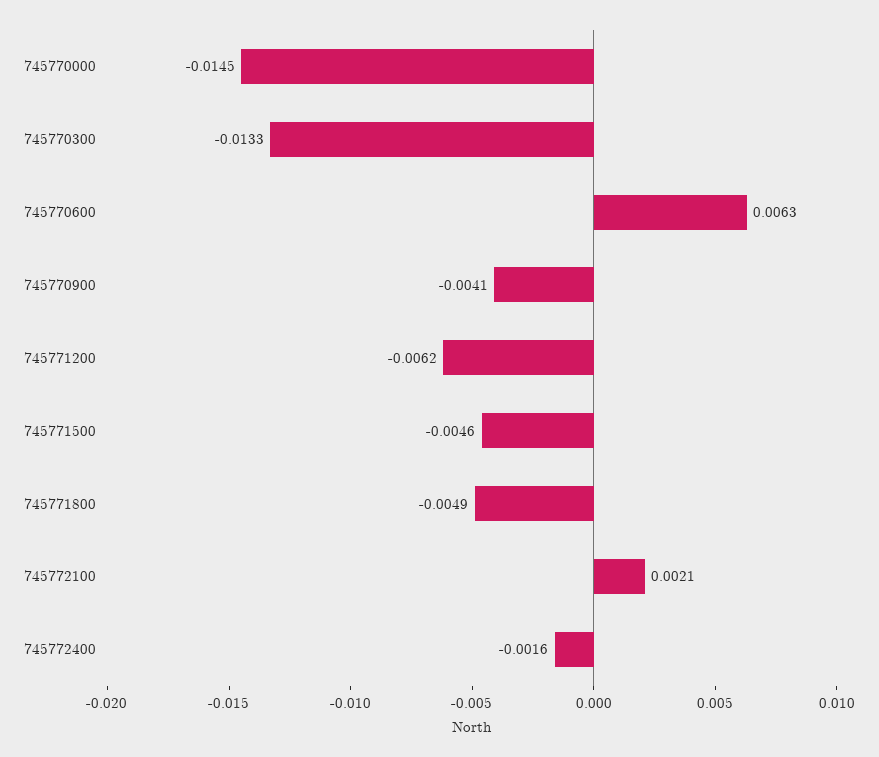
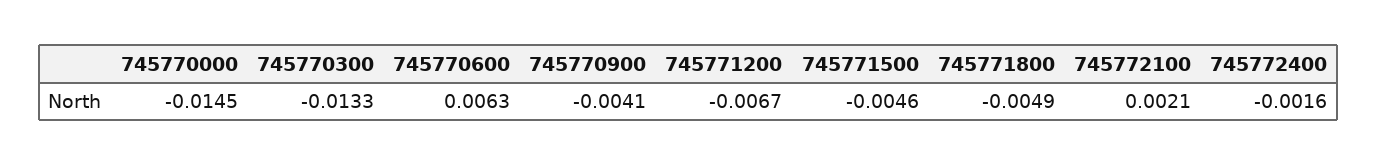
  {
    "745770000": -0.0145,
    "745770300": -0.0133,
    "745770600": 0.0063,
    "745770900": -0.0041,
-   "745771200": -0.0062,
+   "745771200": -0.0067,
    "745771500": -0.0046,
    "745771800": -0.0049,
    "745772100": 0.0021,
    "745772400": -0.0016
  }

